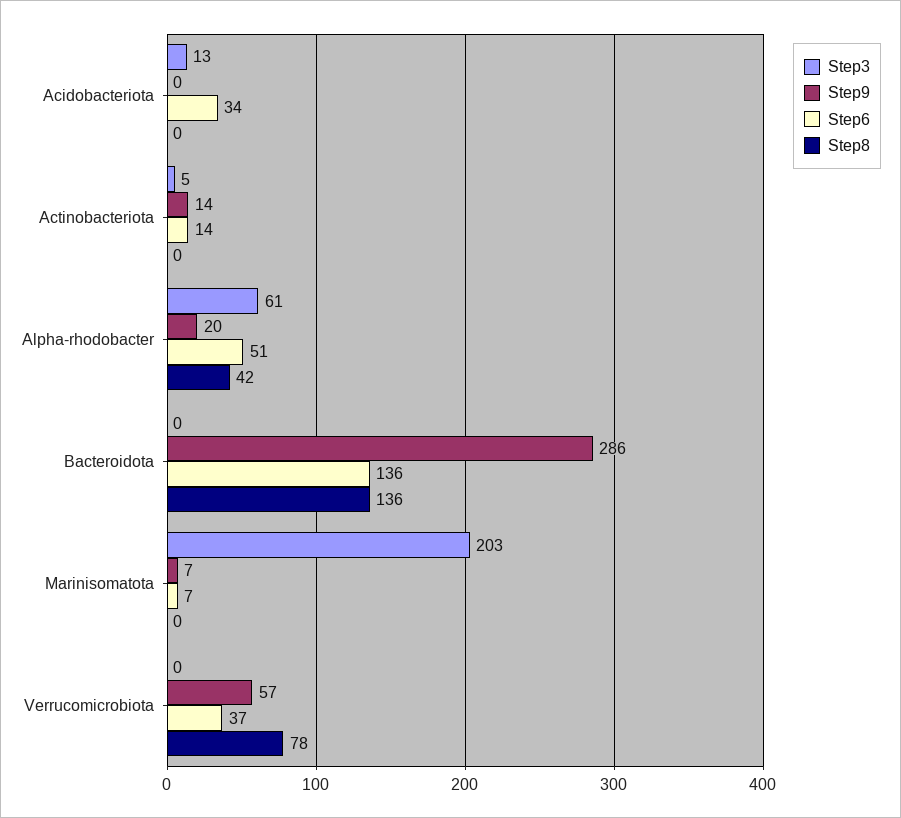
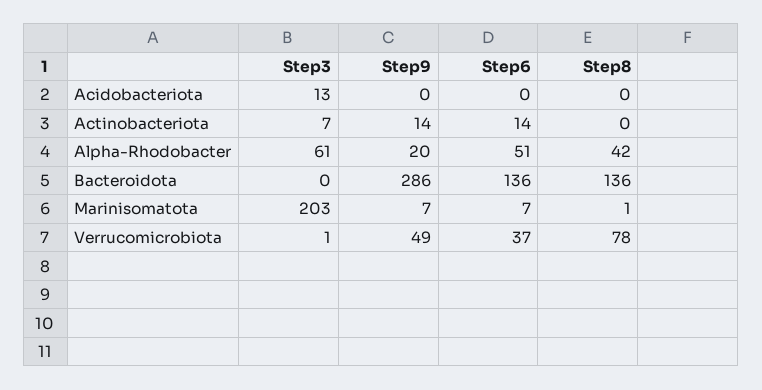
  {
    "Step3": {
      "Acidobacteriota": 13,
-     "Actinobacteriota": 5,
+     "Actinobacteriota": 7,
      "Alpha-rhodobacter": 61,
      "Bacteroidota": 0,
      "Marinisomatota": 203,
-     "Verrucomicrobiota": 0
+     "Verrucomicrobiota": 1
    },
    "Step9": {
      "Acidobacteriota": 0,
      "Actinobacteriota": 14,
      "Alpha-rhodobacter": 20,
      "Bacteroidota": 286,
      "Marinisomatota": 7,
-     "Verrucomicrobiota": 57
+     "Verrucomicrobiota": 49
    },
    "Step6": {
-     "Acidobacteriota": 34,
+     "Acidobacteriota": 0,
      "Actinobacteriota": 14,
      "Alpha-rhodobacter": 51,
      "Bacteroidota": 136,
      "Marinisomatota": 7,
      "Verrucomicrobiota": 37
    },
    "Step8": {
      "Acidobacteriota": 0,
      "Actinobacteriota": 0,
      "Alpha-rhodobacter": 42,
      "Bacteroidota": 136,
-     "Marinisomatota": 0,
+     "Marinisomatota": 1,
      "Verrucomicrobiota": 78
    }
  }

